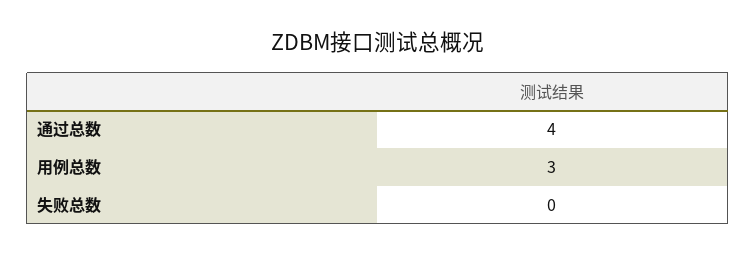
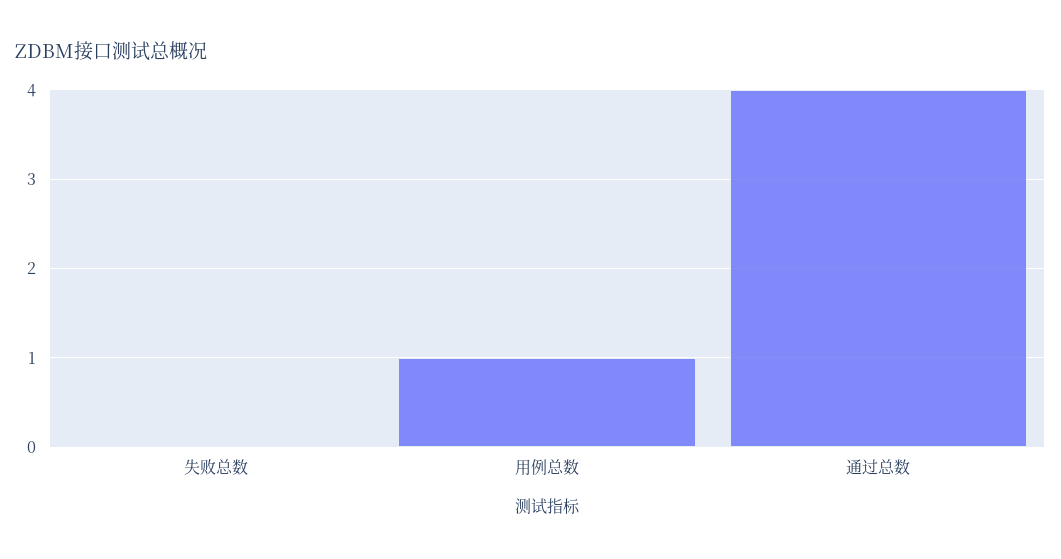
  {
    "通过总数": 4,
-   "用例总数": 3,
+   "用例总数": 1,
    "失败总数": 0
  }

